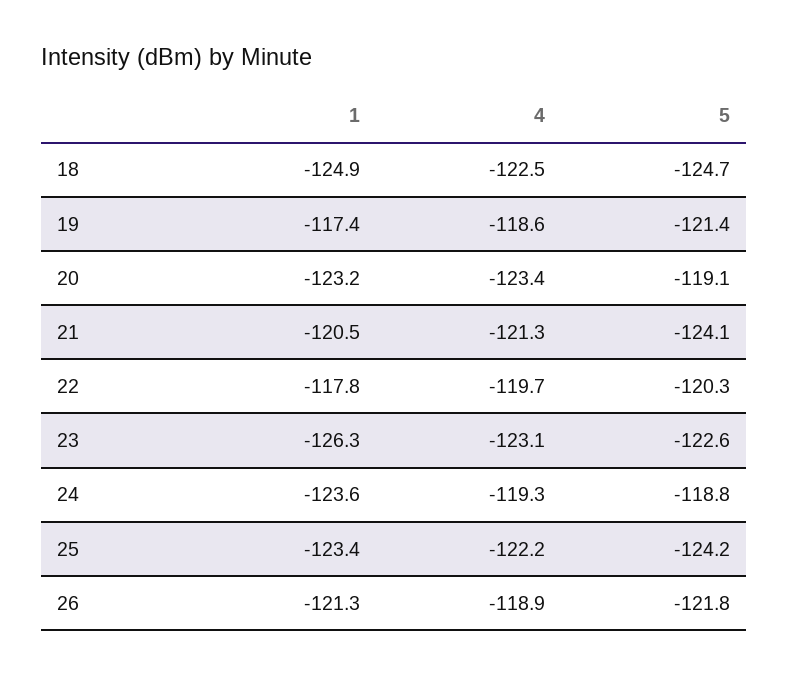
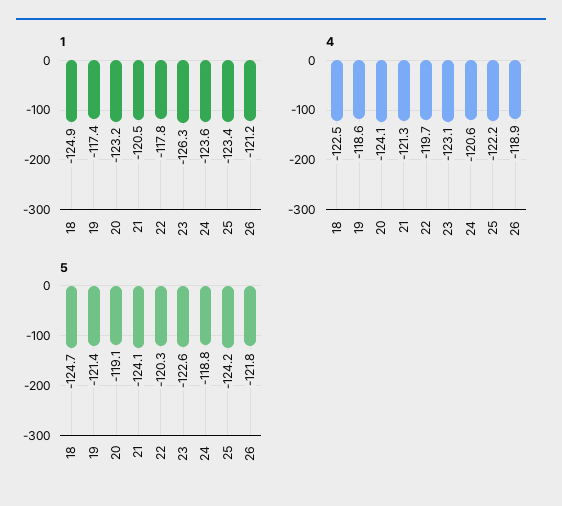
  {
    "1": {
      "18": -124.9,
      "19": -117.4,
      "20": -123.2,
      "21": -120.5,
      "22": -117.8,
      "23": -126.3,
      "24": -123.6,
      "25": -123.4,
-     "26": -121.3
+     "26": -121.2
    },
    "4": {
      "18": -122.5,
      "19": -118.6,
-     "20": -123.4,
+     "20": -124.1,
      "21": -121.3,
      "22": -119.7,
      "23": -123.1,
-     "24": -119.3,
+     "24": -120.6,
      "25": -122.2,
      "26": -118.9
    },
    "5": {
      "18": -124.7,
      "19": -121.4,
      "20": -119.1,
      "21": -124.1,
      "22": -120.3,
      "23": -122.6,
      "24": -118.8,
      "25": -124.2,
      "26": -121.8
    }
  }

